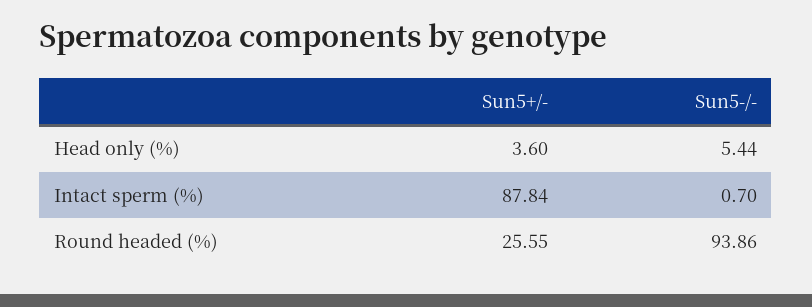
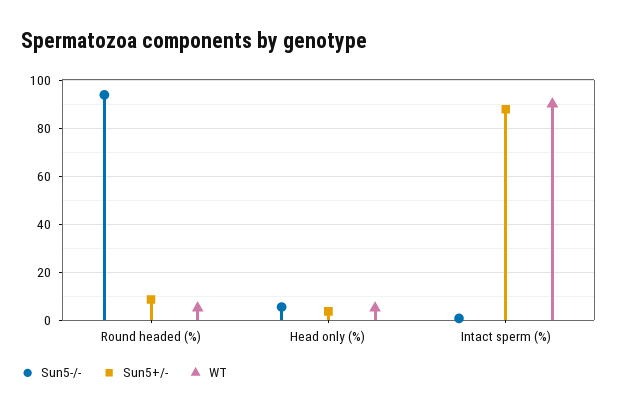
  {
    "Sun5+/-": {
      "Head only (%)": 3.6,
      "Intact sperm (%)": 87.84,
-     "Round headed (%)": 25.55
+     "Round headed (%)": 10
    },
    "Sun5-/-": {
      "Head only (%)": 5.44,
      "Intact sperm (%)": 0.7,
      "Round headed (%)": 93.86
-   }
+   },
+   "WT": {
+     "Round headed (%)": 5,
+     "Head only (%)": 5,
+     "Intact sperm (%)": 90
+   }
  }

